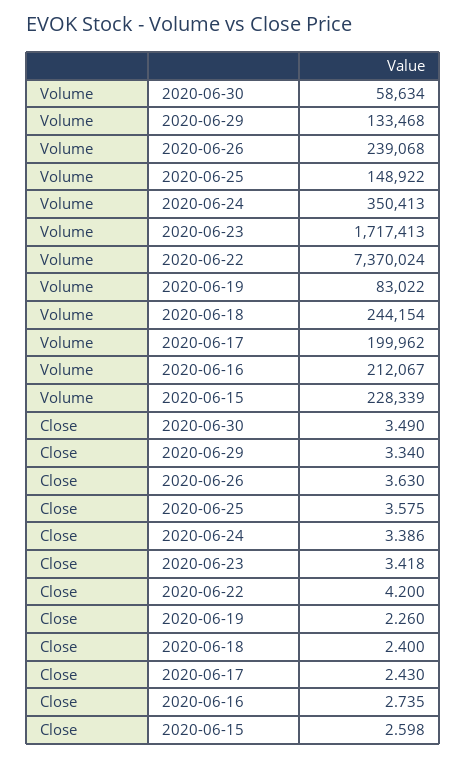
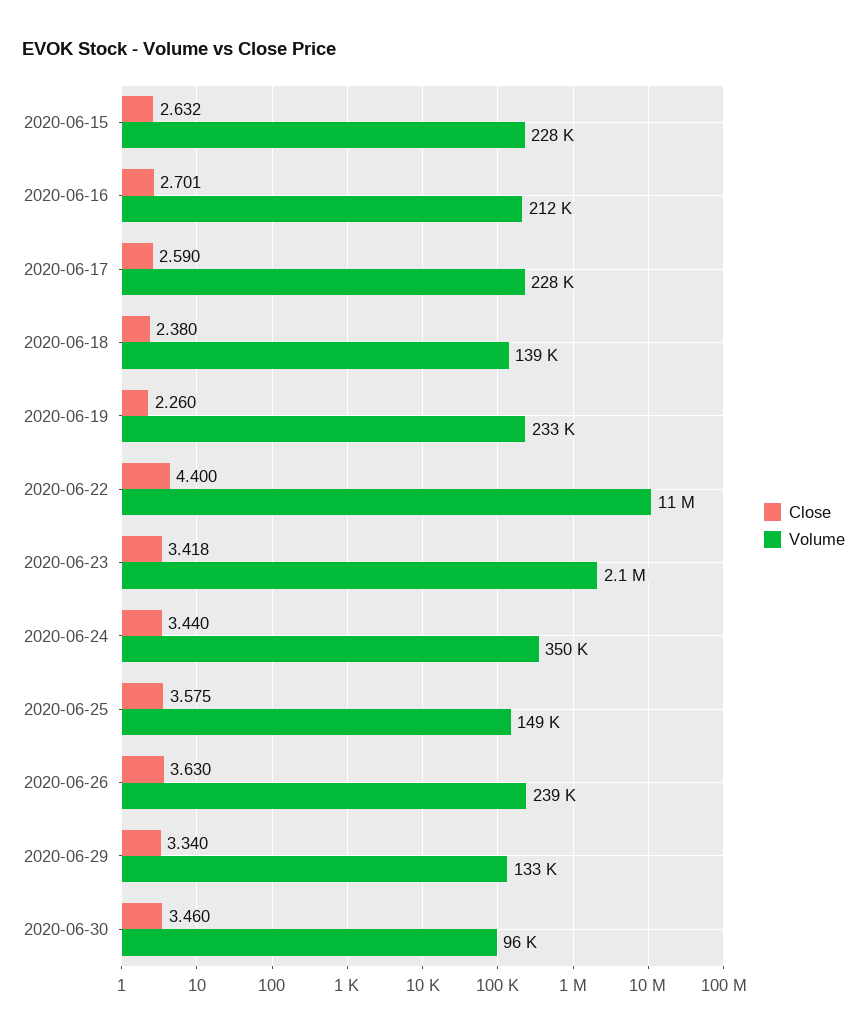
  {
    "Volume": {
-     "2020-06-30": 58634,
+     "2020-06-30": 96000,
      "2020-06-29": 133468,
      "2020-06-26": 239068,
      "2020-06-25": 148922,
      "2020-06-24": 350413,
-     "2020-06-23": 1717413,
+     "2020-06-23": 2100000,
-     "2020-06-22": 7370024,
+     "2020-06-22": 11000000,
-     "2020-06-19": 83022,
+     "2020-06-19": 233000,
-     "2020-06-18": 244154,
+     "2020-06-18": 139000,
-     "2020-06-17": 199962,
+     "2020-06-17": 228000,
      "2020-06-16": 212067,
      "2020-06-15": 228339
    },
    "Close": {
-     "2020-06-30": 3.49,
+     "2020-06-30": 3.46,
      "2020-06-29": 3.34,
      "2020-06-26": 3.63,
      "2020-06-25": 3.575,
-     "2020-06-24": 3.386,
+     "2020-06-24": 3.44,
      "2020-06-23": 3.418,
-     "2020-06-22": 4.2,
+     "2020-06-22": 4.4,
      "2020-06-19": 2.26,
-     "2020-06-18": 2.4,
+     "2020-06-18": 2.38,
-     "2020-06-17": 2.43,
+     "2020-06-17": 2.59,
-     "2020-06-16": 2.735,
+     "2020-06-16": 2.701,
-     "2020-06-15": 2.598
+     "2020-06-15": 2.632
    }
  }

